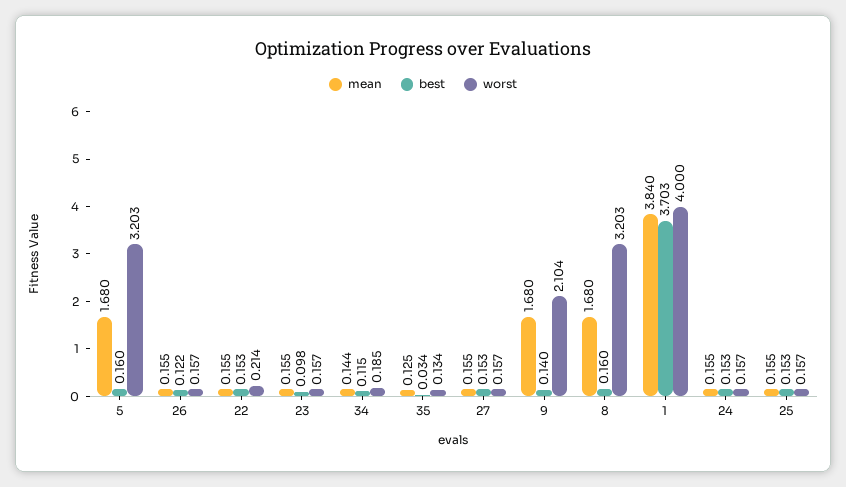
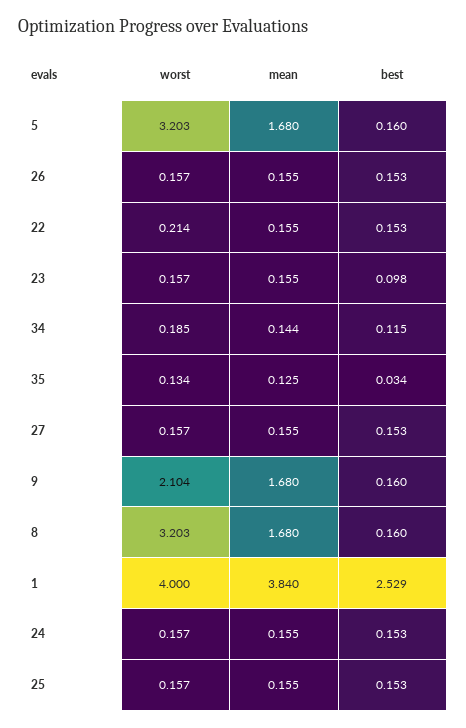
  {
    "mean": {
      "5": 1.68,
      "26": 0.155,
      "22": 0.155,
      "23": 0.155,
      "34": 0.144,
      "35": 0.125,
      "27": 0.155,
      "9": 1.68,
      "8": 1.68,
      "1": 3.84,
      "24": 0.155,
      "25": 0.155
    },
    "best": {
      "5": 0.16,
-     "26": 0.122,
+     "26": 0.153,
      "22": 0.153,
      "23": 0.098,
      "34": 0.115,
      "35": 0.034,
      "27": 0.153,
-     "9": 0.14,
+     "9": 0.16,
      "8": 0.16,
-     "1": 3.703,
+     "1": 2.529,
      "24": 0.153,
      "25": 0.153
    },
    "worst": {
      "5": 3.203,
      "26": 0.157,
      "22": 0.214,
      "23": 0.157,
      "34": 0.185,
      "35": 0.134,
      "27": 0.157,
      "9": 2.104,
      "8": 3.203,
      "1": 4,
      "24": 0.157,
      "25": 0.157
    }
  }

